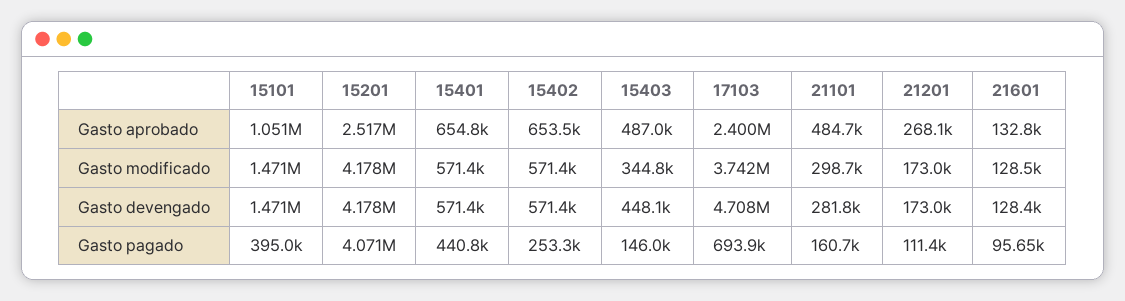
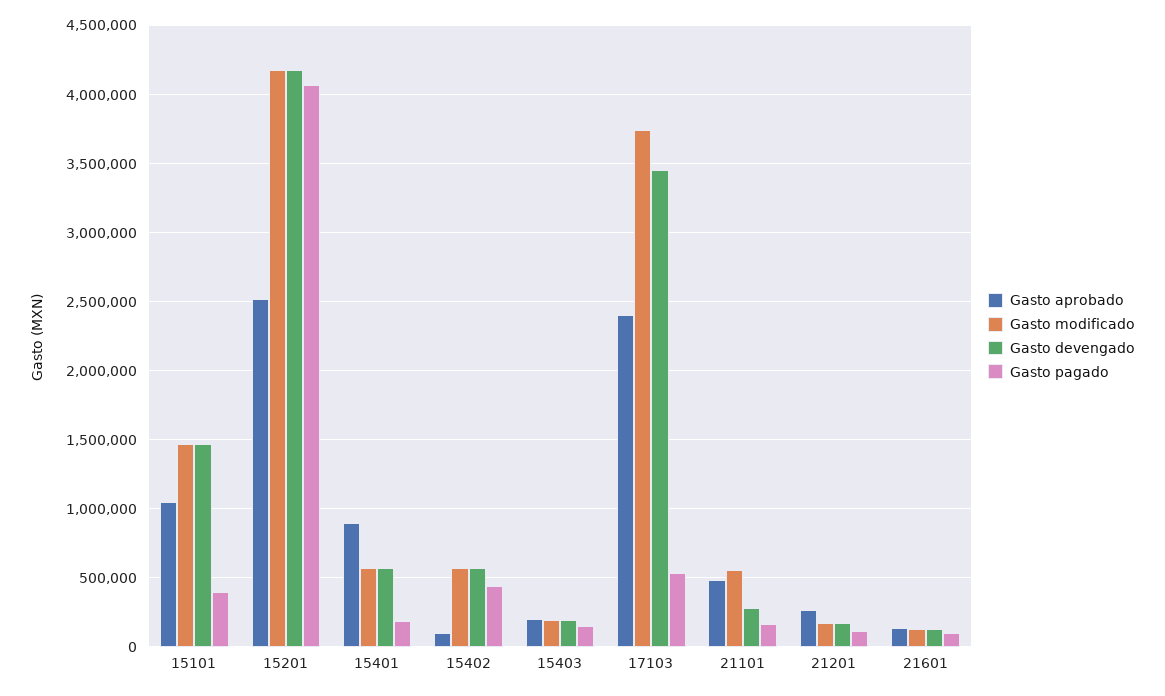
  {
    "Gasto aprobado": {
      "15101": 1051000,
      "15201": 2517000,
-     "15401": 654800,
+     "15401": 900000,
-     "15402": 653500,
+     "15402": 100000,
-     "15403": 487000,
+     "15403": 200000,
      "17103": 2400000,
      "21101": 484700,
      "21201": 268100,
      "21601": 132800
    },
    "Gasto modificado": {
      "15101": 1471000,
      "15201": 4178000,
      "15401": 571400,
      "15402": 571400,
-     "15403": 344800,
+     "15403": 200000,
      "17103": 3742000,
-     "21101": 298700,
+     "21101": 550000,
      "21201": 173000,
      "21601": 128500
    },
    "Gasto devengado": {
      "15101": 1471000,
      "15201": 4178000,
      "15401": 571400,
      "15402": 571400,
-     "15403": 448100,
+     "15403": 200000,
-     "17103": 4708000,
+     "17103": 3450000,
      "21101": 281800,
      "21201": 173000,
      "21601": 128400
    },
    "Gasto pagado": {
      "15101": 395000,
      "15201": 4071000,
-     "15401": 440800,
+     "15401": 200000,
-     "15402": 253300,
+     "15402": 450000,
      "15403": 146000,
-     "17103": 693900,
+     "17103": 550000,
      "21101": 160700,
      "21201": 111400,
      "21601": 95650
    }
  }

